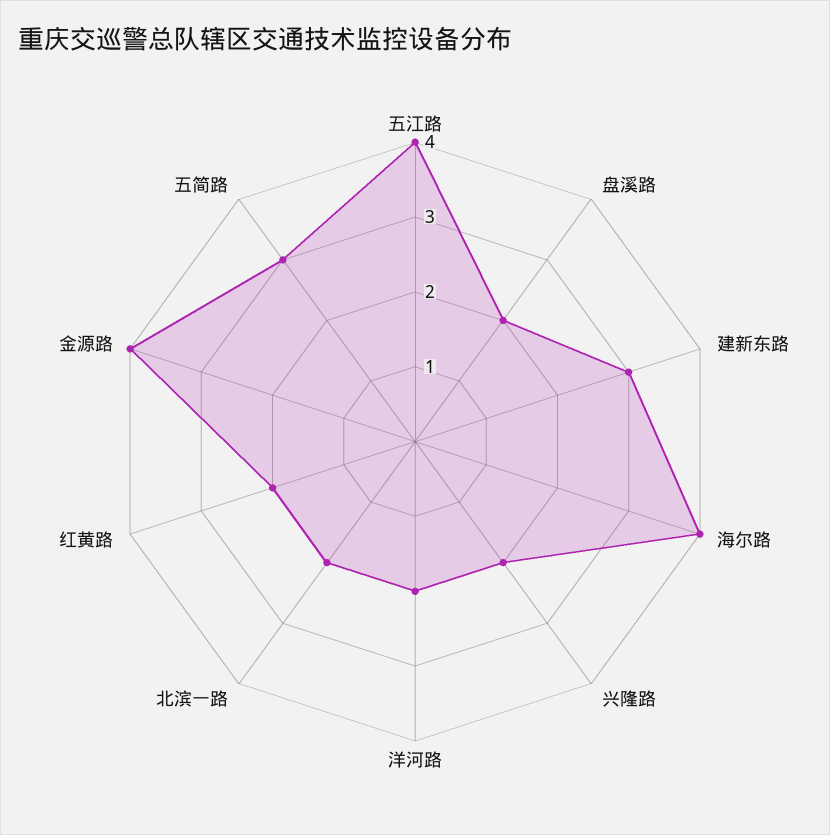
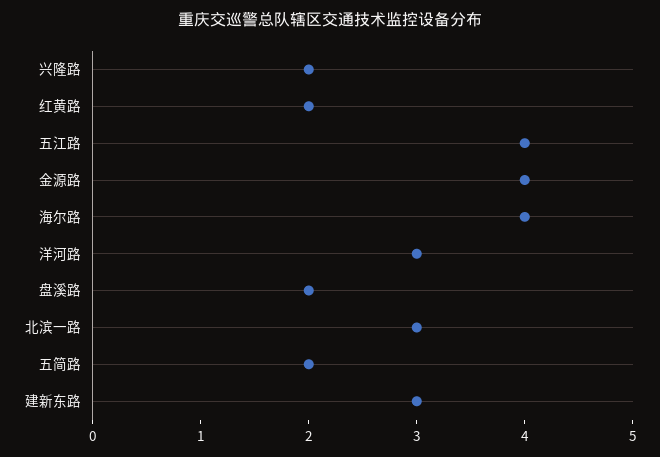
  {
    "五江路": 4,
    "盘溪路": 2,
    "建新东路": 3,
    "海尔路": 4,
    "兴隆路": 2,
-   "洋河路": 2,
+   "洋河路": 3,
-   "北滨一路": 2,
+   "北滨一路": 3,
    "红黄路": 2,
    "金源路": 4,
-   "五简路": 3
+   "五简路": 2
  }

